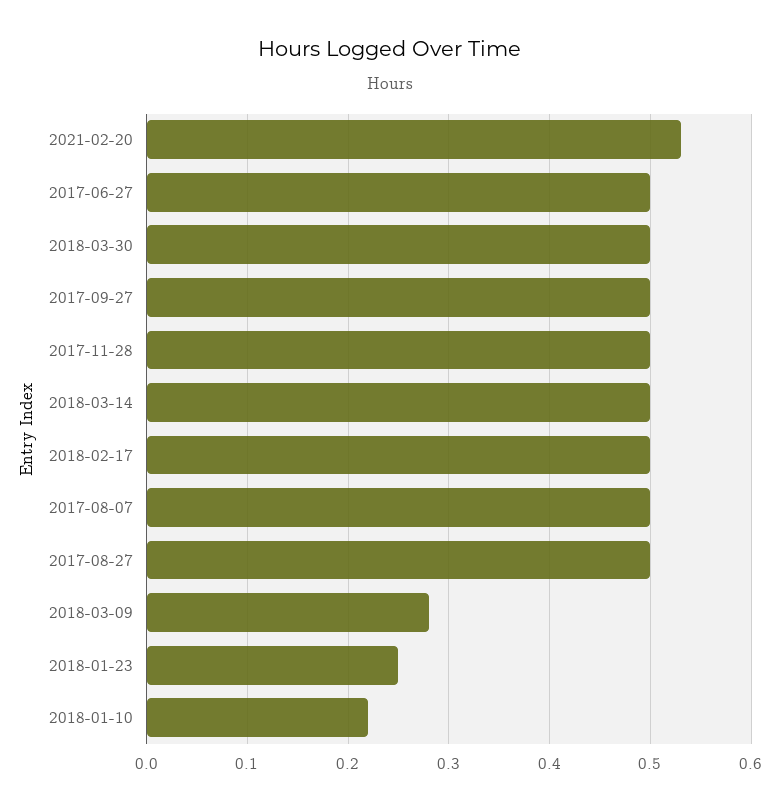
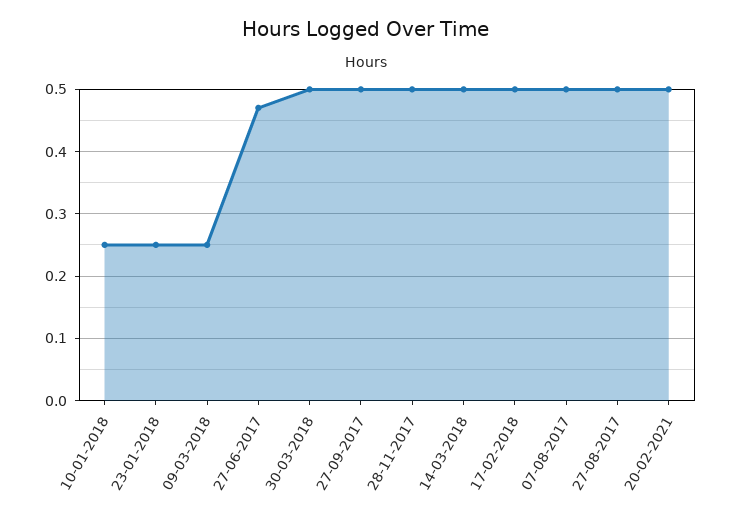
  {
-   "2021-02-20": 0.53,
+   "2021-02-20": 0.5,
-   "2017-06-27": 0.5,
+   "2017-06-27": 0.47,
    "2018-03-30": 0.5,
    "2017-09-27": 0.5,
    "2017-11-28": 0.5,
    "2018-03-14": 0.5,
    "2018-02-17": 0.5,
    "2017-08-07": 0.5,
    "2017-08-27": 0.5,
-   "2018-03-09": 0.28,
+   "2018-03-09": 0.25,
    "2018-01-23": 0.25,
-   "2018-01-10": 0.22
+   "2018-01-10": 0.25
  }

